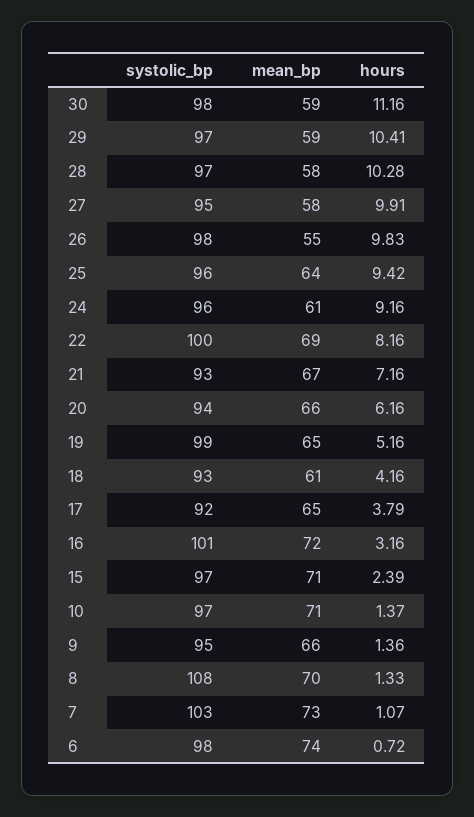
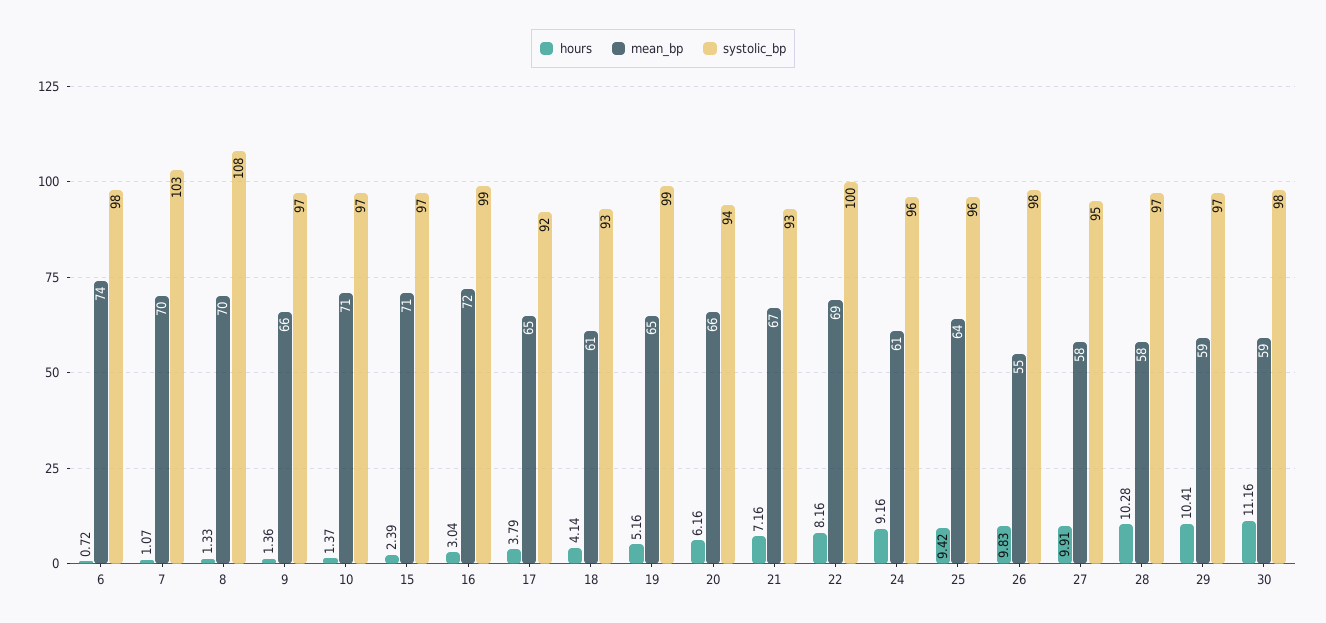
  {
    "systolic_bp": {
      "30": 98,
      "29": 97,
      "28": 97,
      "27": 95,
      "26": 98,
      "25": 96,
      "24": 96,
      "22": 100,
      "21": 93,
      "20": 94,
      "19": 99,
      "18": 93,
      "17": 92,
-     "16": 101,
+     "16": 99,
      "15": 97,
      "10": 97,
-     "9": 95,
+     "9": 97,
      "8": 108,
      "7": 103,
      "6": 98
    },
    "mean_bp": {
      "30": 59,
      "29": 59,
      "28": 58,
      "27": 58,
      "26": 55,
      "25": 64,
      "24": 61,
      "22": 69,
      "21": 67,
      "20": 66,
      "19": 65,
      "18": 61,
      "17": 65,
      "16": 72,
      "15": 71,
      "10": 71,
      "9": 66,
      "8": 70,
-     "7": 73,
+     "7": 70,
      "6": 74
    },
    "hours": {
      "30": 11.16,
      "29": 10.41,
      "28": 10.28,
      "27": 9.91,
      "26": 9.83,
      "25": 9.42,
      "24": 9.16,
      "22": 8.16,
      "21": 7.16,
      "20": 6.16,
      "19": 5.16,
-     "18": 4.16,
+     "18": 4.14,
      "17": 3.79,
-     "16": 3.16,
+     "16": 3.04,
      "15": 2.39,
      "10": 1.37,
      "9": 1.36,
      "8": 1.33,
      "7": 1.07,
      "6": 0.72
    }
  }

